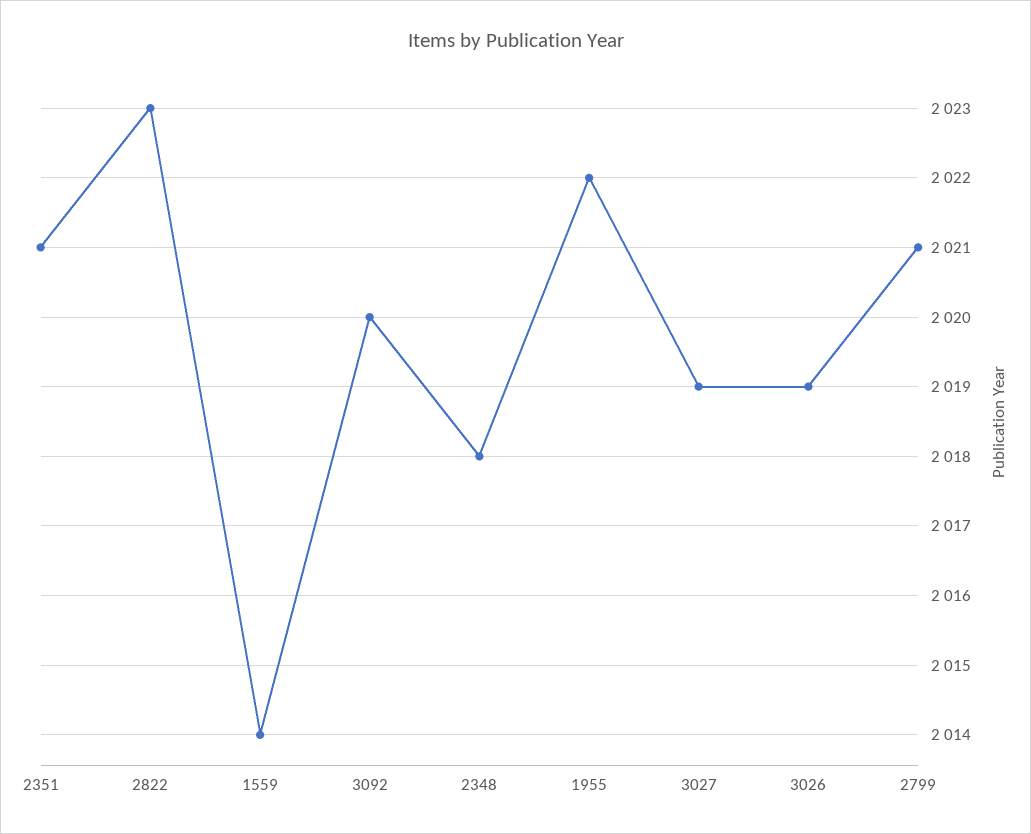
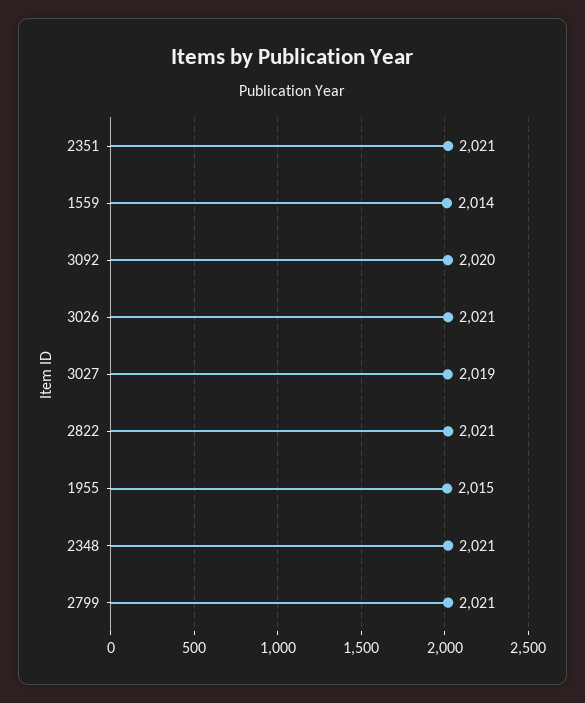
  {
    "2351": 2021,
-   "2822": 2023,
+   "2822": 2021,
    "1559": 2014,
    "3092": 2020,
-   "2348": 2018,
+   "2348": 2021,
-   "1955": 2022,
+   "1955": 2015,
    "3027": 2019,
-   "3026": 2019,
+   "3026": 2021,
    "2799": 2021
  }

